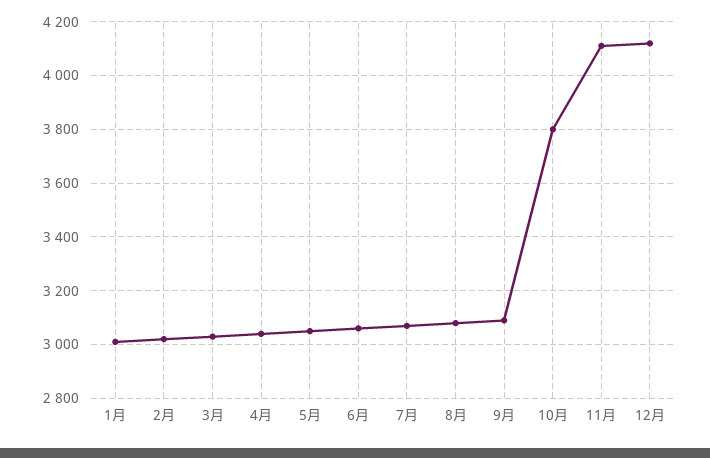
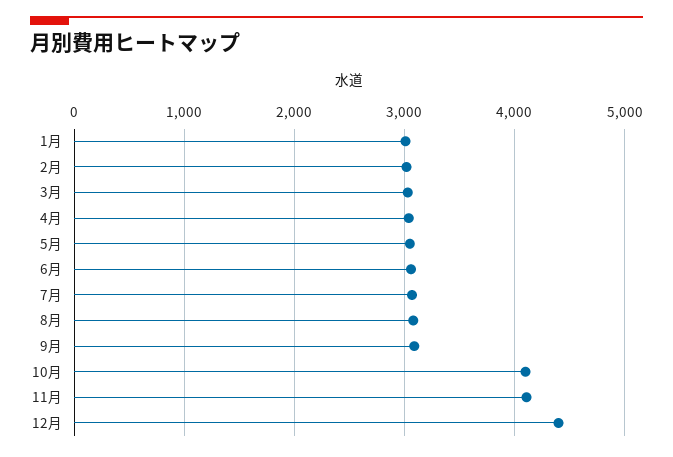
  {
    "1月": 3000,
    "2月": 3025,
    "3月": 3025,
    "4月": 3050,
    "5月": 3050,
    "6月": 3050,
    "7月": 3075,
    "8月": 3075,
    "9月": 3100,
-   "10月": 3800,
+   "10月": 4100,
    "11月": 4100,
-   "12月": 4125
+   "12月": 4400
  }

